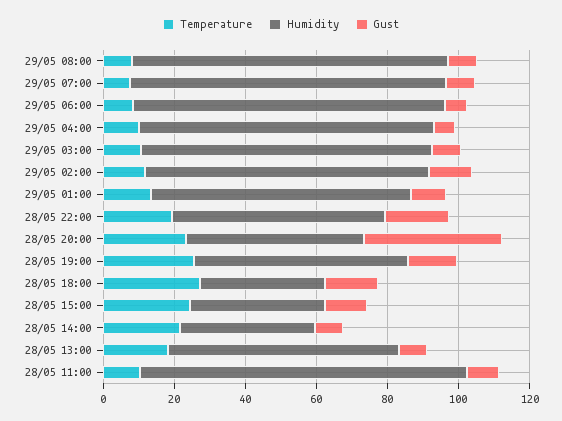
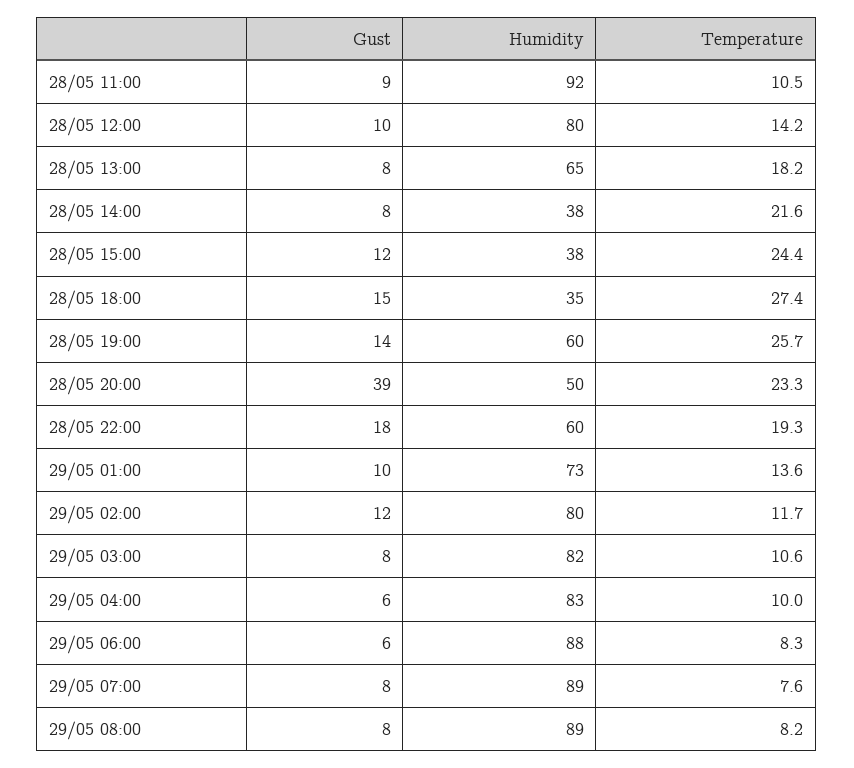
  {
    "Temperature": {
      "29/05 08:00": 8.2,
      "29/05 07:00": 7.6,
      "29/05 06:00": 8.3,
      "29/05 04:00": 10,
      "29/05 03:00": 10.6,
      "29/05 02:00": 11.7,
      "29/05 01:00": 13.6,
      "28/05 22:00": 19.3,
      "28/05 20:00": 23.3,
      "28/05 19:00": 25.7,
      "28/05 18:00": 27.4,
      "28/05 15:00": 24.4,
      "28/05 14:00": 21.6,
      "28/05 13:00": 18.2,
-     "28/05 11:00": 10.5
+     "28/05 11:00": 10.5,
+     "28/05 12:00": 14.2
    },
    "Humidity": {
      "29/05 08:00": 89,
      "29/05 07:00": 89,
      "29/05 06:00": 88,
      "29/05 04:00": 83,
      "29/05 03:00": 82,
      "29/05 02:00": 80,
      "29/05 01:00": 73,
      "28/05 22:00": 60,
      "28/05 20:00": 50,
      "28/05 19:00": 60,
      "28/05 18:00": 35,
      "28/05 15:00": 38,
      "28/05 14:00": 38,
      "28/05 13:00": 65,
-     "28/05 11:00": 92
+     "28/05 11:00": 92,
+     "28/05 12:00": 80
    },
    "Gust": {
      "29/05 08:00": 8,
      "29/05 07:00": 8,
      "29/05 06:00": 6,
      "29/05 04:00": 6,
      "29/05 03:00": 8,
      "29/05 02:00": 12,
      "29/05 01:00": 10,
      "28/05 22:00": 18,
      "28/05 20:00": 39,
      "28/05 19:00": 14,
      "28/05 18:00": 15,
      "28/05 15:00": 12,
      "28/05 14:00": 8,
      "28/05 13:00": 8,
-     "28/05 11:00": 9
+     "28/05 11:00": 9,
+     "28/05 12:00": 10
    }
  }

